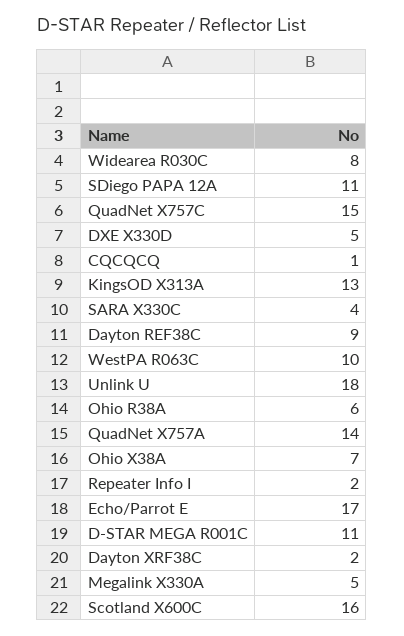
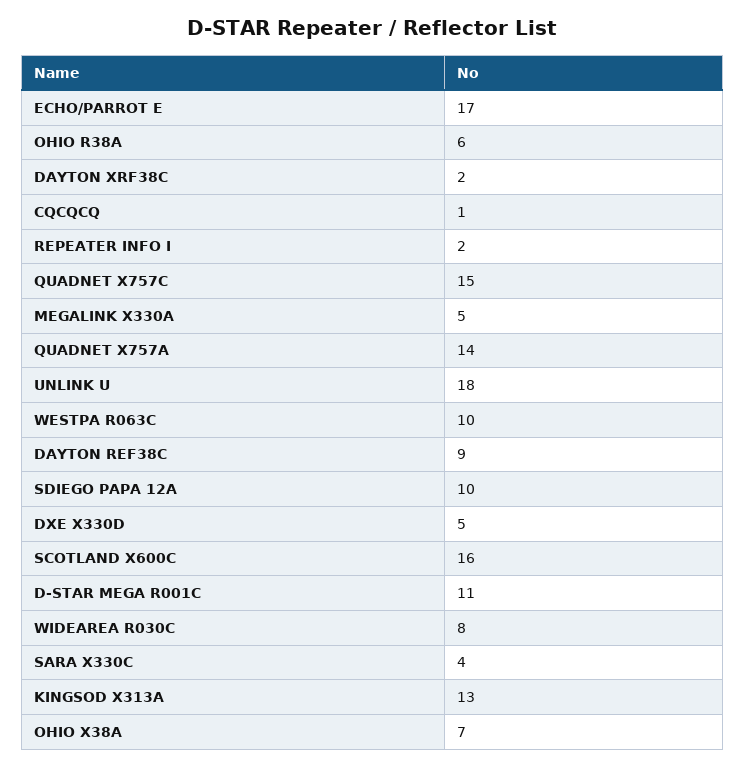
  {
    "Widearea R030C": 8,
-   "SDiego PAPA 12A": 11,
+   "SDiego PAPA 12A": 10,
    "QuadNet X757C": 15,
    "DXE X330D": 5,
    "CQCQCQ": 1,
    "KingsOD X313A": 13,
    "SARA X330C": 4,
    "Dayton REF38C": 9,
    "WestPA R063C": 10,
    "Unlink U": 18,
    "Ohio R38A": 6,
    "QuadNet X757A": 14,
    "Ohio X38A": 7,
    "Repeater Info I": 2,
    "Echo/Parrot E": 17,
    "D-STAR MEGA R001C": 11,
    "Dayton XRF38C": 2,
    "Megalink X330A": 5,
    "Scotland X600C": 16
  }

